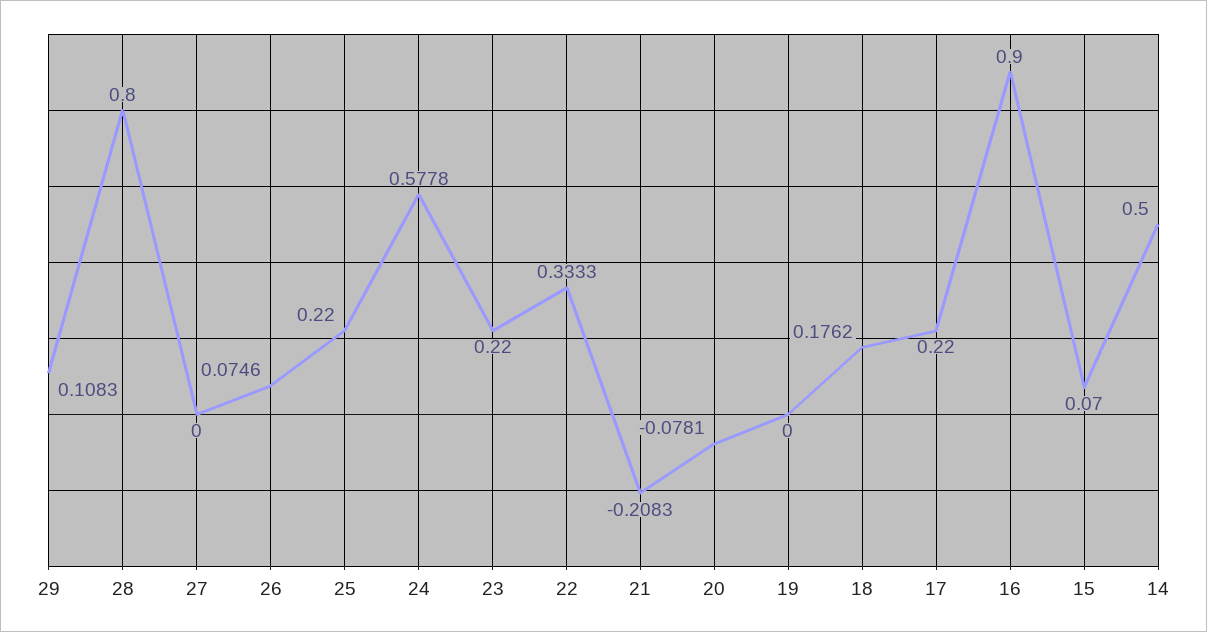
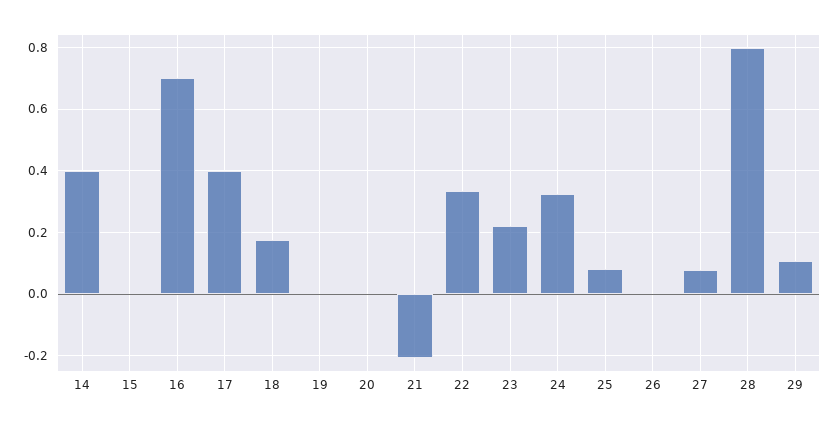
  {
    "29": 0.1083,
    "28": 0.8,
-   "27": 0,
+   "27": 0.08,
-   "26": 0.0746,
+   "26": 0,
-   "25": 0.22,
+   "25": 0.08,
-   "24": 0.5778,
+   "24": 0.32,
    "23": 0.22,
    "22": 0.3333,
    "21": -0.2083,
-   "20": -0.0781,
+   "20": 0,
    "19": 0,
    "18": 0.1762,
-   "17": 0.22,
+   "17": 0.4,
-   "16": 0.9,
+   "16": 0.7,
-   "15": 0.07,
+   "15": 0,
-   "14": 0.5
+   "14": 0.4
  }

